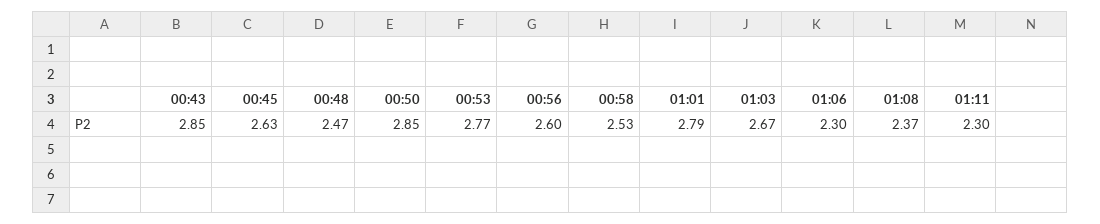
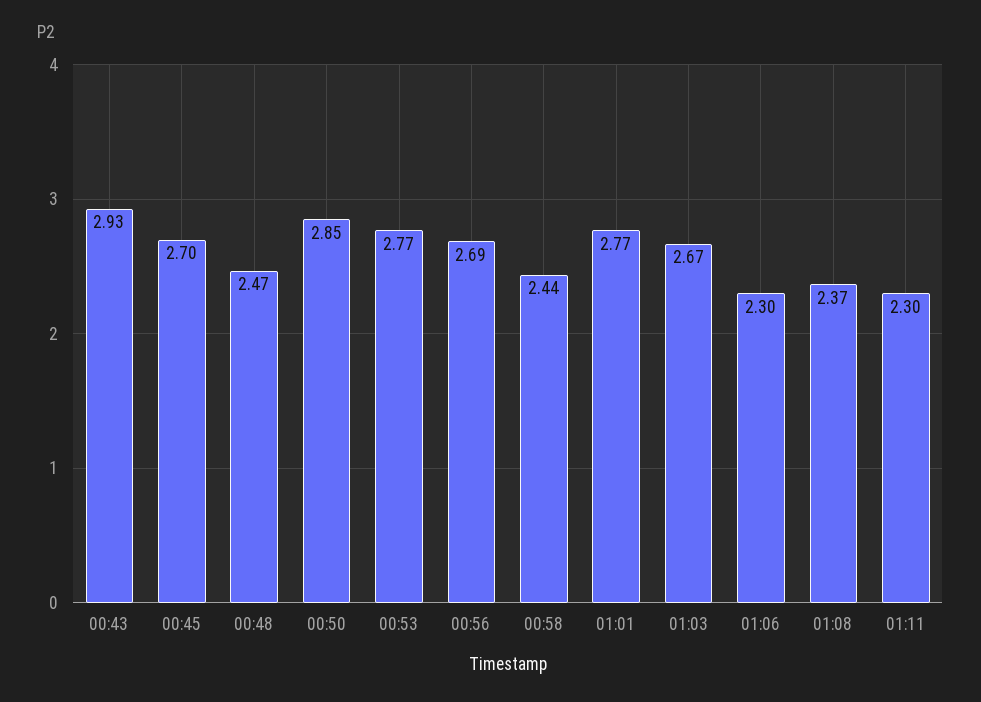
  {
-   "00:43": 2.85,
+   "00:43": 2.93,
-   "00:45": 2.63,
+   "00:45": 2.7,
    "00:48": 2.47,
    "00:50": 2.85,
    "00:53": 2.77,
-   "00:56": 2.6,
+   "00:56": 2.69,
-   "00:58": 2.53,
+   "00:58": 2.44,
-   "01:01": 2.79,
+   "01:01": 2.77,
    "01:03": 2.67,
    "01:06": 2.3,
    "01:08": 2.37,
    "01:11": 2.3
  }

